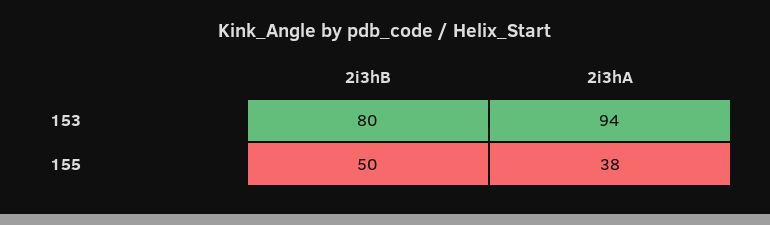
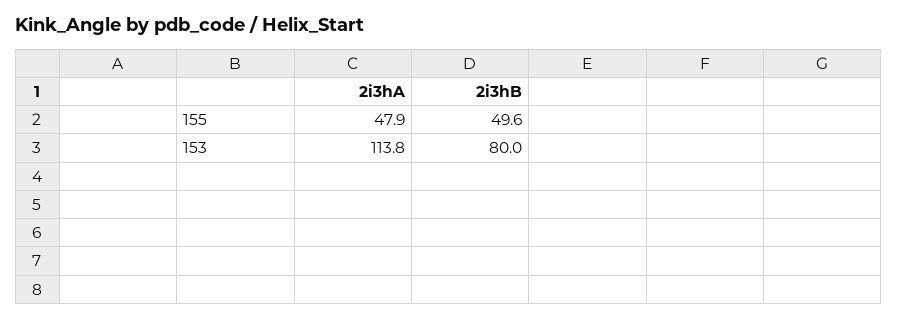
  {
    "2i3hB": {
      "153": 80,
      "155": 49.6
    },
    "2i3hA": {
-     "153": 94,
+     "153": 113.8,
-     "155": 38
+     "155": 47.9
    }
  }

